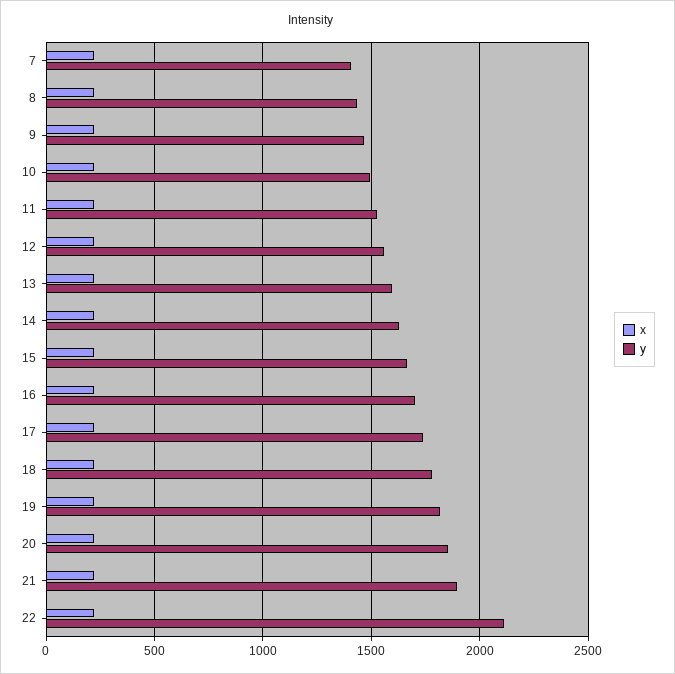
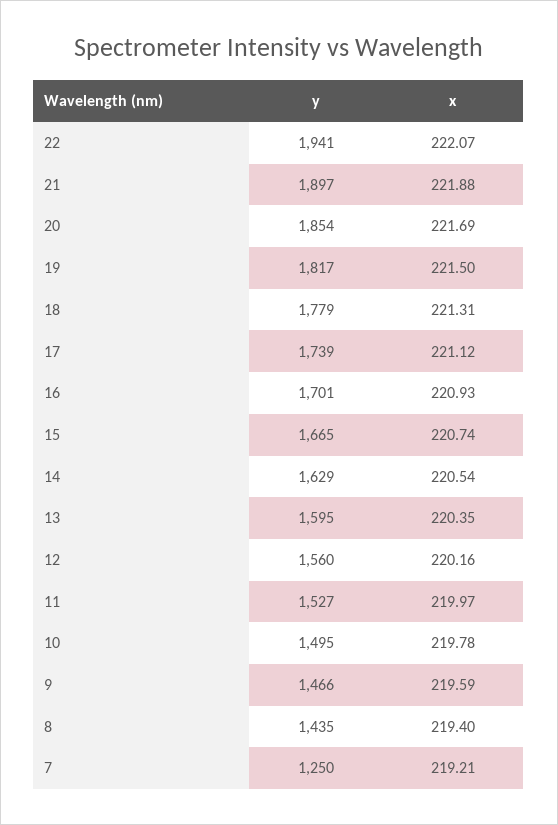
  {
    "x": {
      "7": 219.21,
      "8": 219.4,
      "9": 219.59,
      "10": 219.78,
      "11": 219.97,
      "12": 220.16,
      "13": 220.35,
      "14": 220.54,
      "15": 220.74,
      "16": 220.93,
      "17": 221.12,
      "18": 221.31,
      "19": 221.5,
      "20": 221.69,
      "21": 221.88,
      "22": 222.07
    },
    "y": {
-     "7": 1400,
+     "7": 1250,
      "8": 1435,
      "9": 1466,
      "10": 1495,
      "11": 1527,
      "12": 1560,
      "13": 1595,
      "14": 1629,
      "15": 1665,
      "16": 1701,
      "17": 1739,
      "18": 1779,
      "19": 1817,
      "20": 1854,
      "21": 1897,
-     "22": 2100
+     "22": 1941
    }
  }

